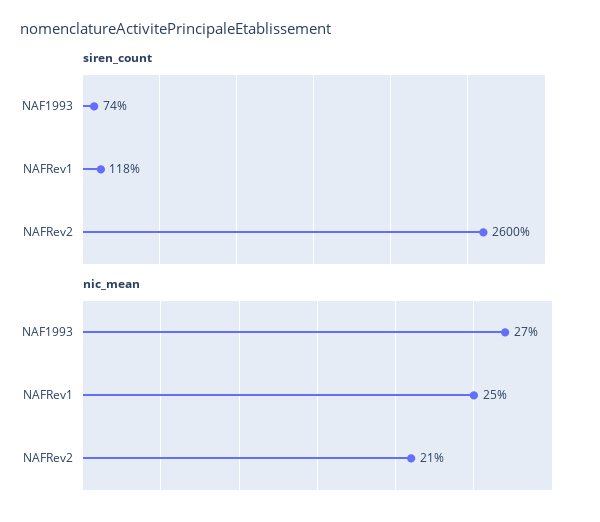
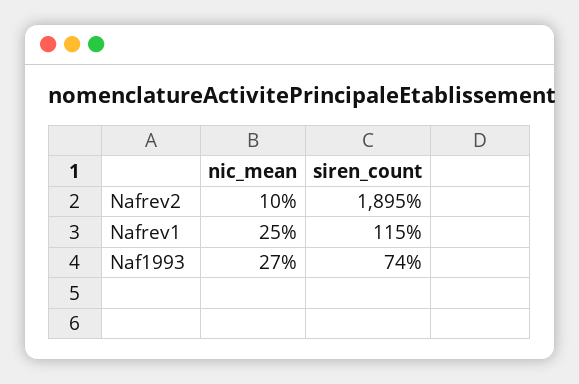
  {
    "siren_count": {
      "NAF1993": 74,
-     "NAFRev1": 118,
+     "NAFRev1": 115,
-     "NAFRev2": 2600
+     "NAFRev2": 1895
    },
    "nic_mean": {
      "NAF1993": 27,
      "NAFRev1": 25,
-     "NAFRev2": 21
+     "NAFRev2": 10
    }
  }

